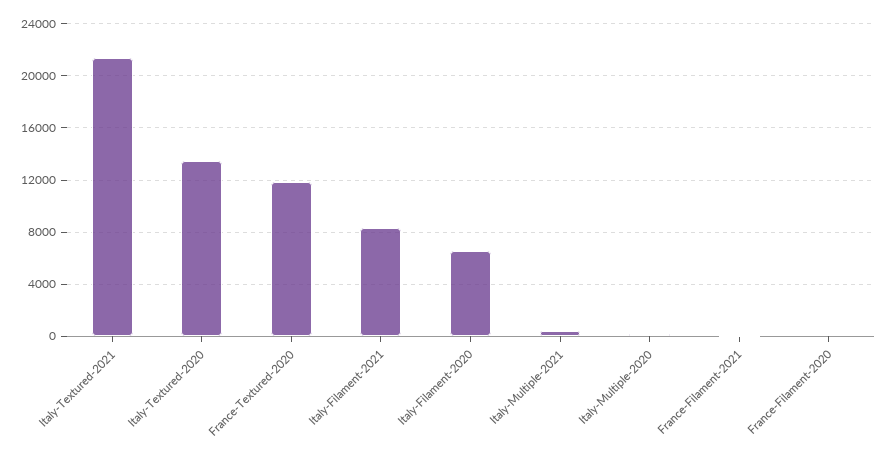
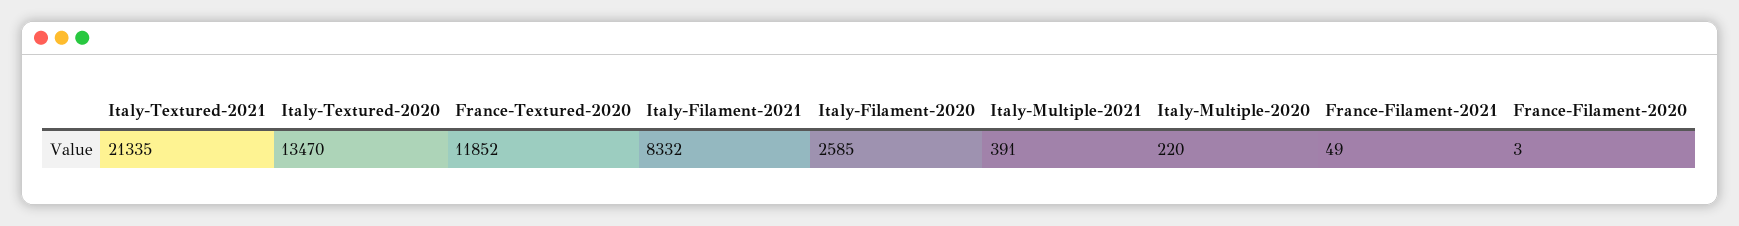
  {
    "Italy-Textured-2021": 21335,
    "Italy-Textured-2020": 13470,
    "France-Textured-2020": 11852,
    "Italy-Filament-2021": 8332,
-   "Italy-Filament-2020": 6500,
+   "Italy-Filament-2020": 2585,
    "Italy-Multiple-2021": 391,
    "Italy-Multiple-2020": 220,
    "France-Filament-2021": 49,
    "France-Filament-2020": 3
  }

